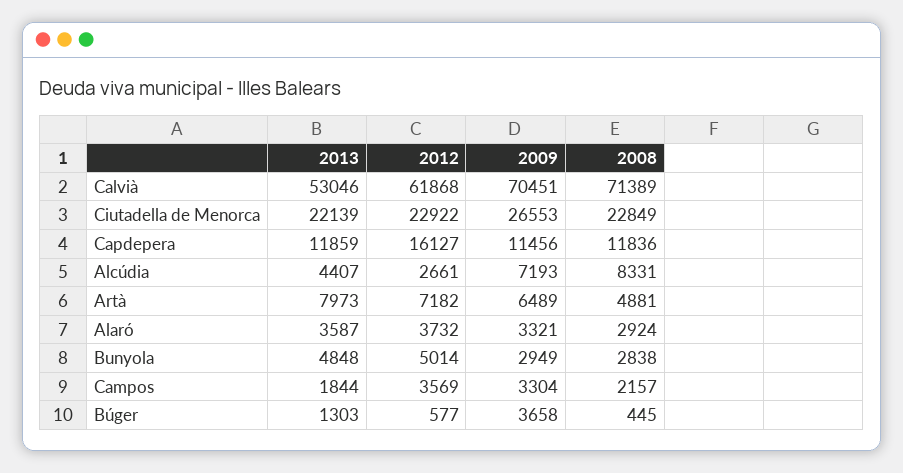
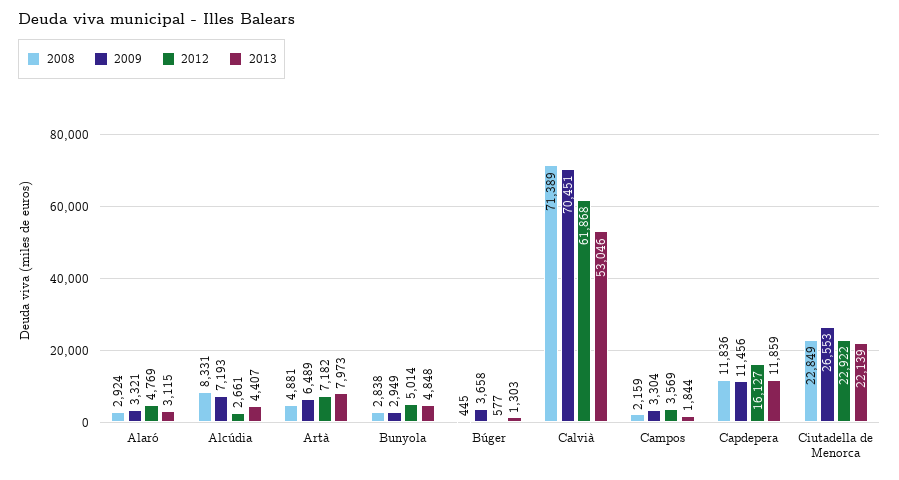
  {
    "2013": {
      "Calvià": 53046,
      "Ciutadella de Menorca": 22139,
      "Capdepera": 11859,
      "Alcúdia": 4407,
      "Artà": 7973,
-     "Alaró": 3587,
+     "Alaró": 3115,
      "Bunyola": 4848,
      "Campos": 1844,
      "Búger": 1303
    },
    "2012": {
      "Calvià": 61868,
      "Ciutadella de Menorca": 22922,
      "Capdepera": 16127,
      "Alcúdia": 2661,
      "Artà": 7182,
-     "Alaró": 3732,
+     "Alaró": 4769,
      "Bunyola": 5014,
      "Campos": 3569,
      "Búger": 577
    },
    "2009": {
      "Calvià": 70451,
      "Ciutadella de Menorca": 26553,
      "Capdepera": 11456,
      "Alcúdia": 7193,
      "Artà": 6489,
      "Alaró": 3321,
      "Bunyola": 2949,
      "Campos": 3304,
      "Búger": 3658
    },
    "2008": {
      "Calvià": 71389,
      "Ciutadella de Menorca": 22849,
      "Capdepera": 11836,
      "Alcúdia": 8331,
      "Artà": 4881,
      "Alaró": 2924,
      "Bunyola": 2838,
-     "Campos": 2157,
+     "Campos": 2159,
      "Búger": 445
    }
  }

